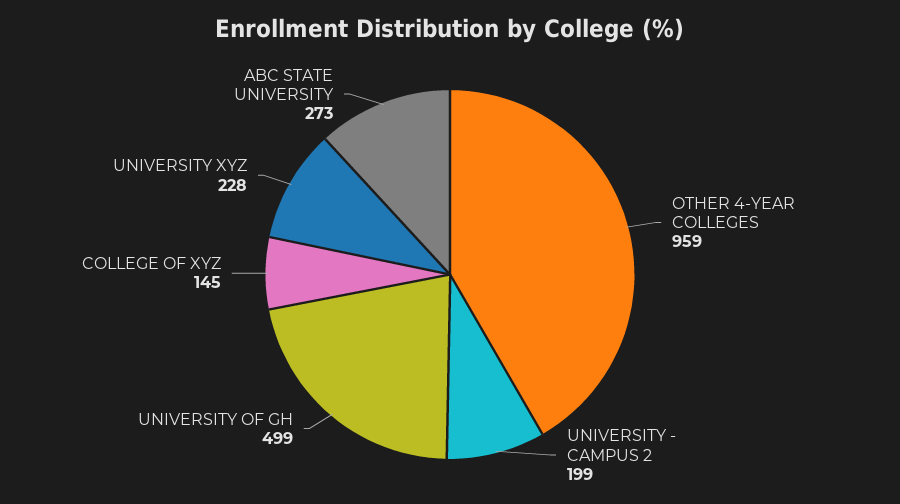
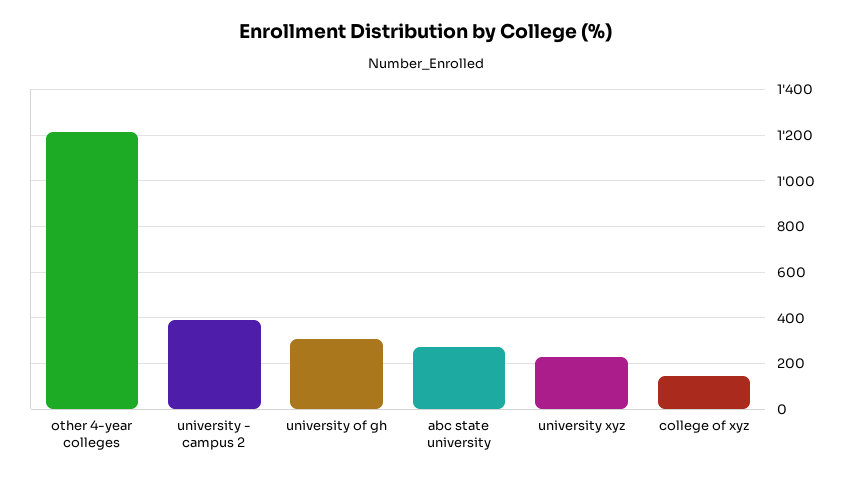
  {
-   "OTHER 4-YEAR COLLEGES": 959,
+   "OTHER 4-YEAR COLLEGES": 1200,
-   "UNIVERSITY - CAMPUS 2": 199,
+   "UNIVERSITY - CAMPUS 2": 400,
-   "UNIVERSITY OF GH": 499,
+   "UNIVERSITY OF GH": 300,
    "COLLEGE OF XYZ": 145,
    "UNIVERSITY XYZ": 228,
    "ABC STATE UNIVERSITY": 273
  }

